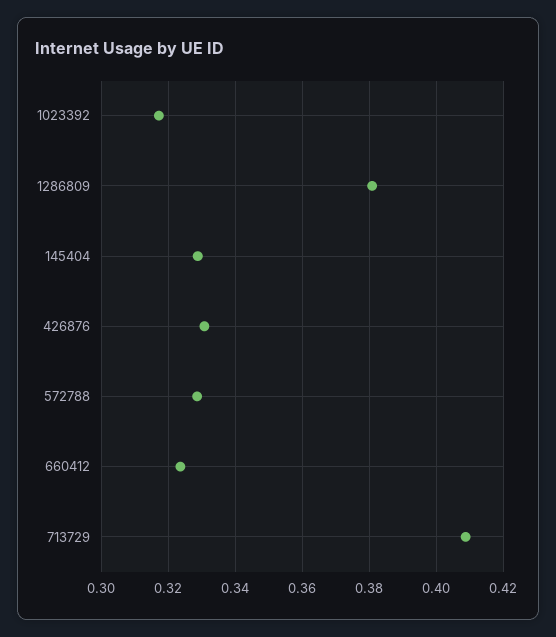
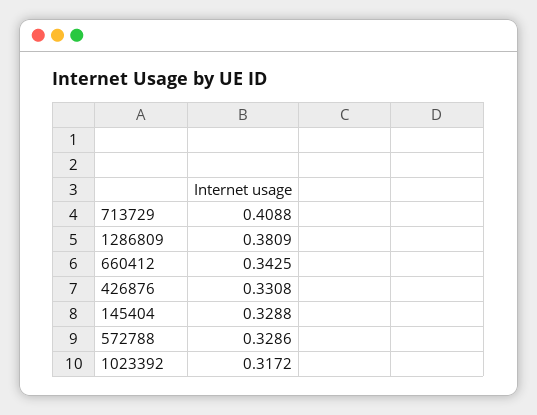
  {
    "1023392": 0.3172,
    "1286809": 0.3809,
    "145404": 0.3288,
    "426876": 0.3308,
    "572788": 0.3286,
-   "660412": 0.324,
+   "660412": 0.3425,
    "713729": 0.4088
  }

